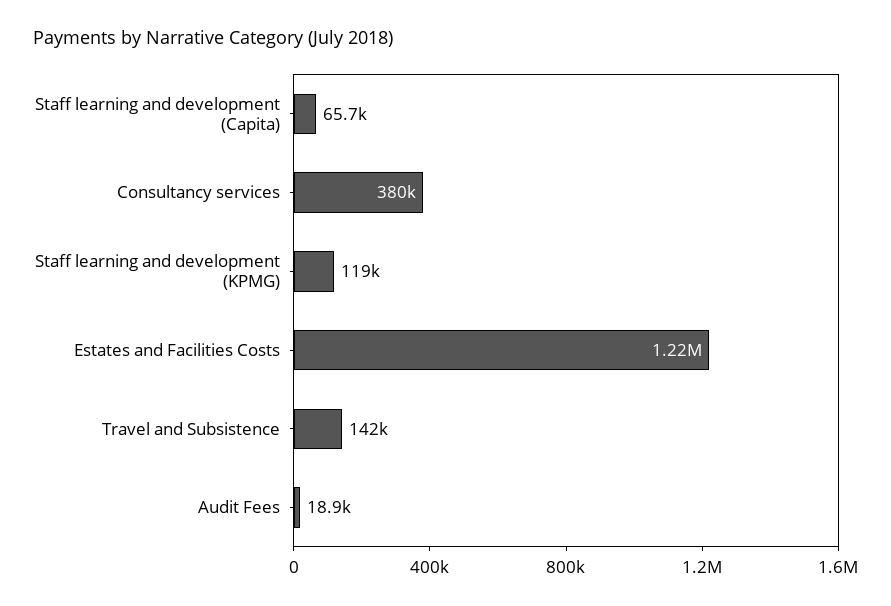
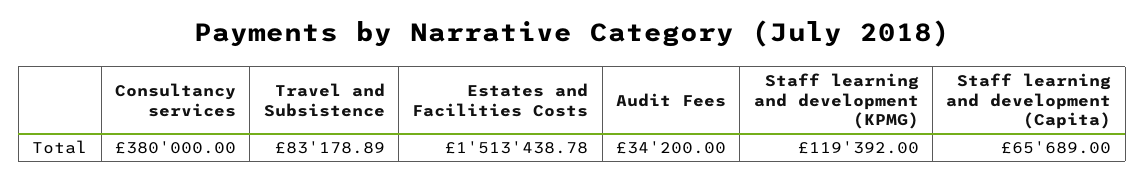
  {
    "Staff learning and development (Capita)": 65689,
    "Consultancy services": 380000,
    "Staff learning and development (KPMG)": 119392,
-   "Estates and Facilities Costs": 1220000,
+   "Estates and Facilities Costs": 1513438.78,
-   "Travel and Subsistence": 142000,
+   "Travel and Subsistence": 83178.89,
-   "Audit Fees": 18900
+   "Audit Fees": 34200
  }

